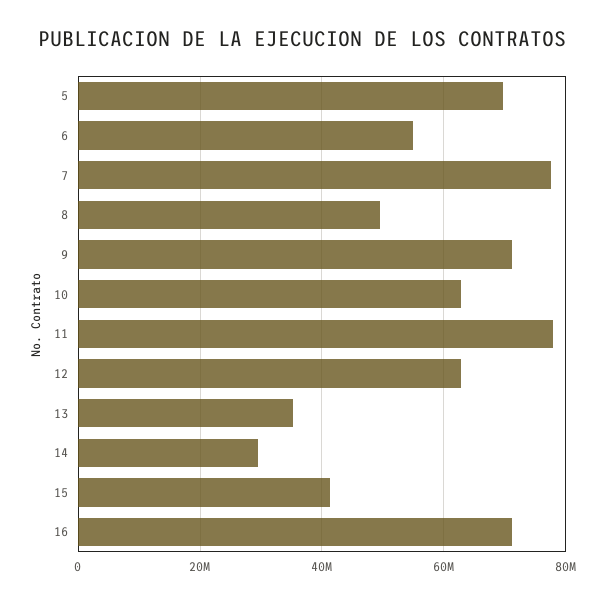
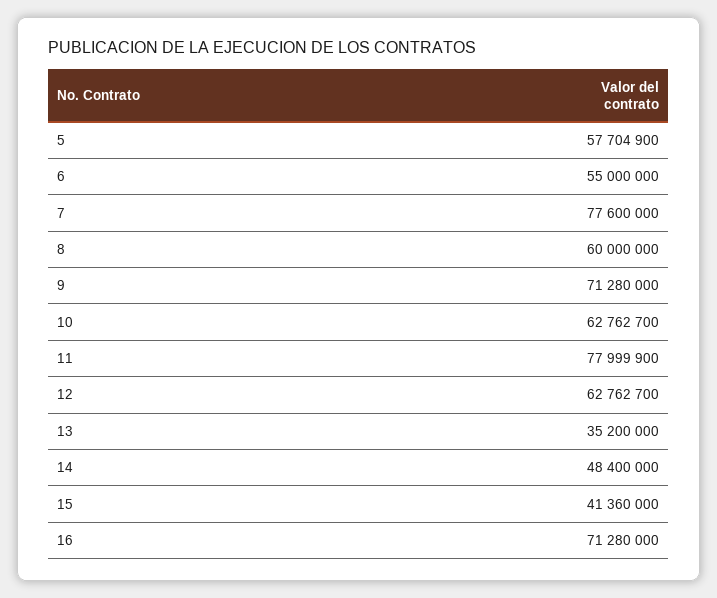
  {
-   "5": 70000000,
+   "5": 57704900,
    "6": 55000000,
    "7": 77600000,
-   "8": 50000000,
+   "8": 60000000,
    "9": 71280000,
    "10": 62762700,
    "11": 77999900,
    "12": 62762700,
    "13": 35200000,
-   "14": 30000000,
+   "14": 48400000,
    "15": 41360000,
    "16": 71280000
  }

